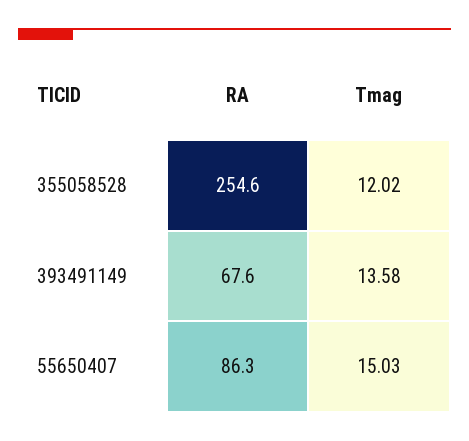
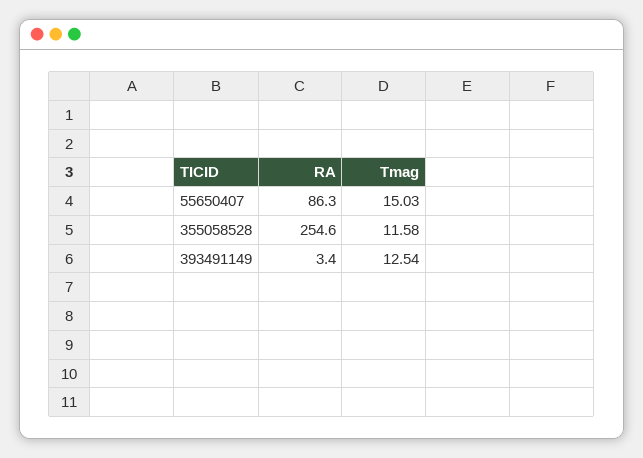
  {
    "RA": {
      "355058528": 254.6,
-     "393491149": 67.6,
+     "393491149": 3.4,
      "55650407": 86.3
    },
    "Tmag": {
-     "355058528": 12.02,
+     "355058528": 11.58,
-     "393491149": 13.58,
+     "393491149": 12.54,
      "55650407": 15.03
    }
  }

